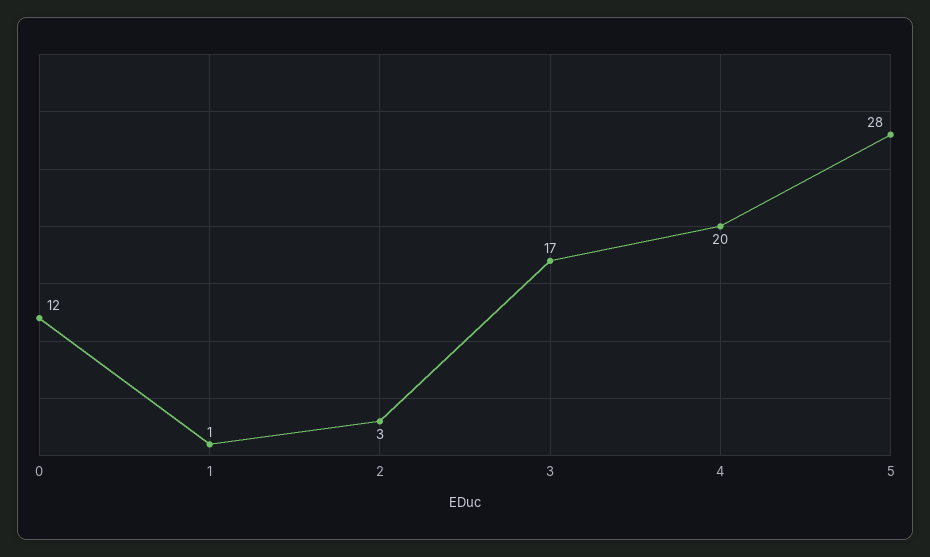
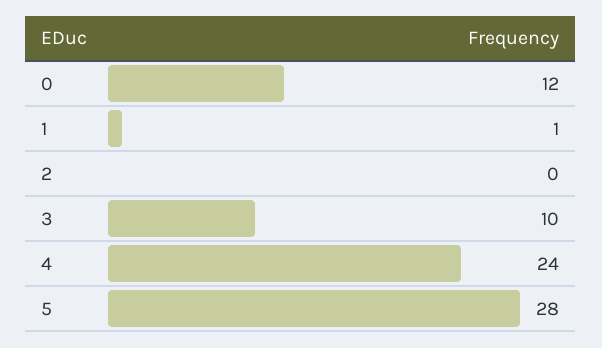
  {
    "0": 12,
    "1": 1,
-   "2": 3,
+   "2": 0,
-   "3": 17,
+   "3": 10,
-   "4": 20,
+   "4": 24,
    "5": 28
  }

